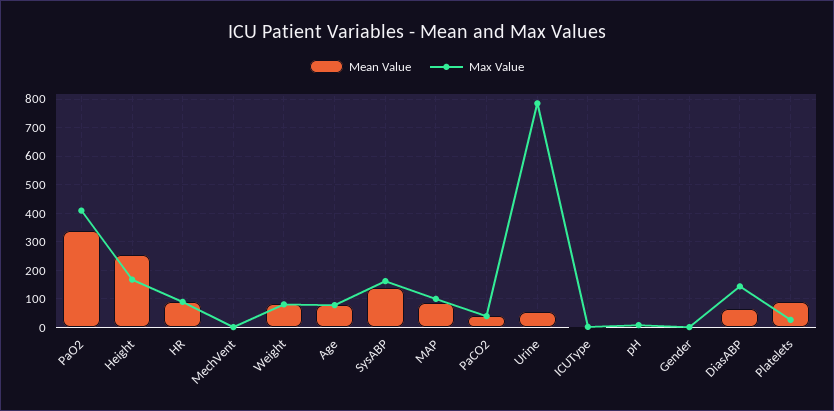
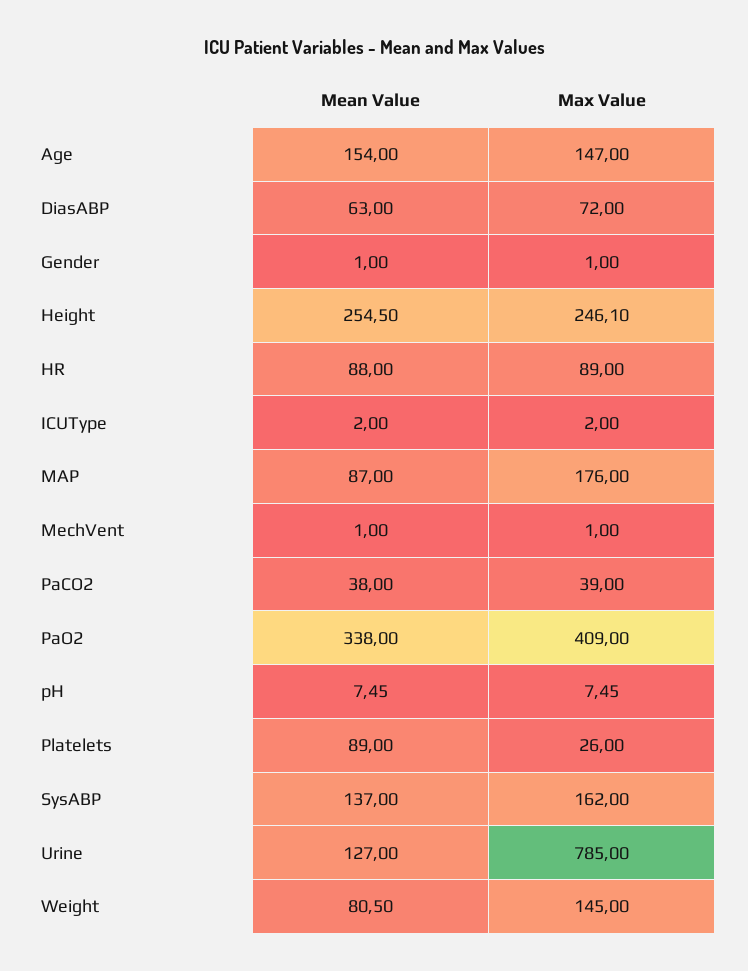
  {
    "Mean Value": {
      "PaO2": 338,
      "Height": 254.5,
      "HR": 88,
      "MechVent": 1,
      "Weight": 80.5,
-     "Age": 75,
+     "Age": 154,
      "SysABP": 137,
      "MAP": 87,
      "PaCO2": 38,
-     "Urine": 50,
+     "Urine": 127,
      "ICUType": 2,
      "pH": 7.45,
      "Gender": 1,
      "DiasABP": 63,
      "Platelets": 89
    },
    "Max Value": {
      "PaO2": 409,
-     "Height": 175,
+     "Height": 246.1,
      "HR": 89,
      "MechVent": 1,
-     "Weight": 75,
+     "Weight": 145,
-     "Age": 75,
+     "Age": 147,
      "SysABP": 162,
-     "MAP": 100,
+     "MAP": 176,
      "PaCO2": 39,
      "Urine": 785,
      "ICUType": 2,
      "pH": 7.45,
      "Gender": 1,
-     "DiasABP": 150,
+     "DiasABP": 72,
      "Platelets": 26
    }
  }

